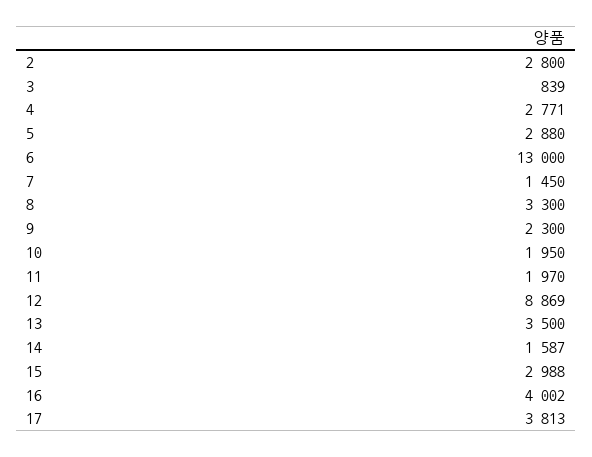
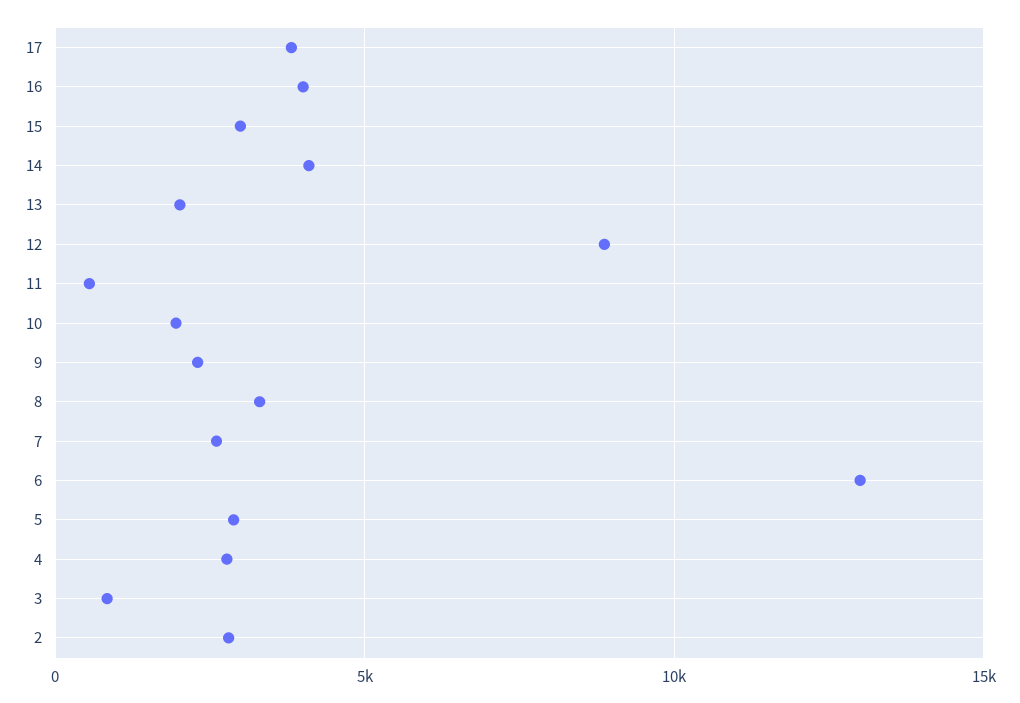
  {
    "2": 2800,
    "3": 839,
    "4": 2771,
    "5": 2880,
    "6": 13000,
-   "7": 1450,
+   "7": 2500,
    "8": 3300,
    "9": 2300,
    "10": 1950,
-   "11": 1970,
+   "11": 500,
    "12": 8869,
-   "13": 3500,
+   "13": 2000,
-   "14": 1587,
+   "14": 4000,
    "15": 2988,
    "16": 4002,
    "17": 3813
  }

